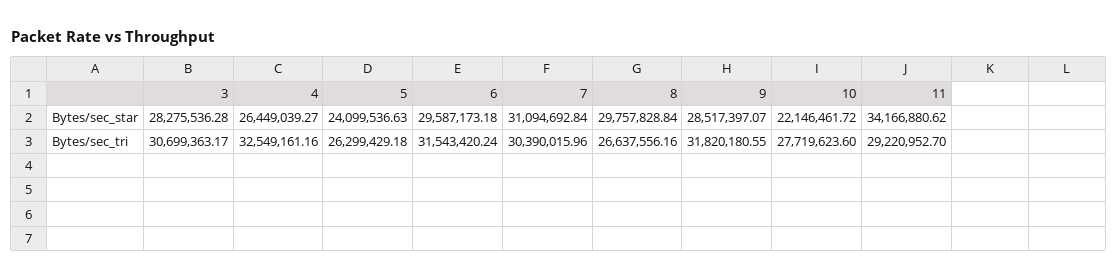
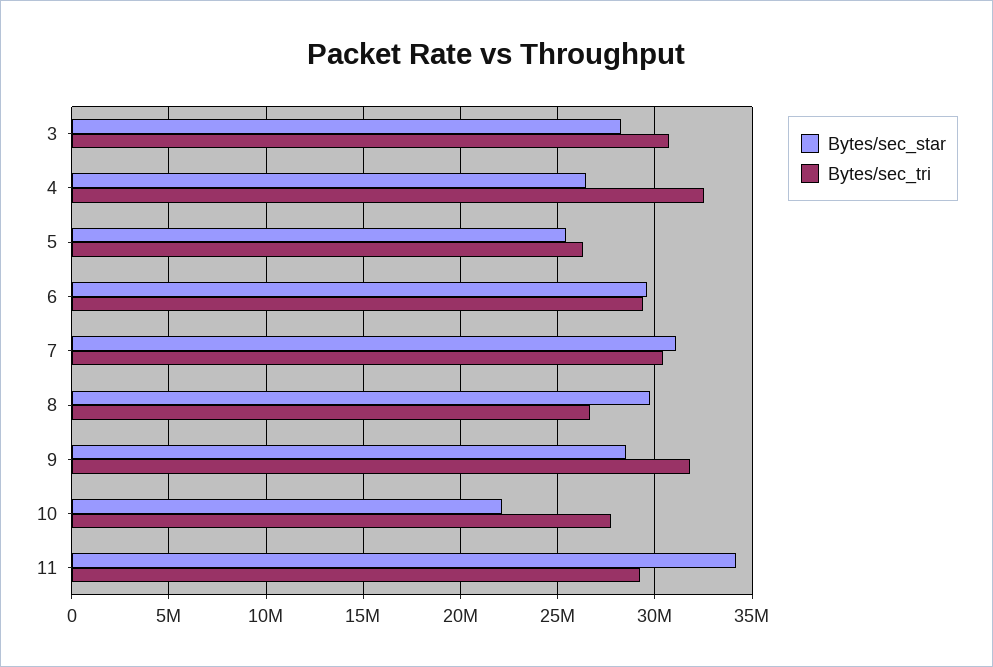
  {
    "Bytes/sec_star": {
      "3": 28275536.28,
      "4": 26449039.27,
-     "5": 24099536.63,
+     "5": 25500000,
      "6": 29587173.18,
      "7": 31094692.84,
      "8": 29757828.84,
      "9": 28517397.07,
      "10": 22146461.72,
      "11": 34166880.62
    },
    "Bytes/sec_tri": {
      "3": 30699363.17,
      "4": 32549161.16,
      "5": 26299429.18,
-     "6": 31543420.24,
+     "6": 29500000,
      "7": 30390015.96,
      "8": 26637556.16,
      "9": 31820180.55,
      "10": 27719623.6,
      "11": 29220952.7
    }
  }

